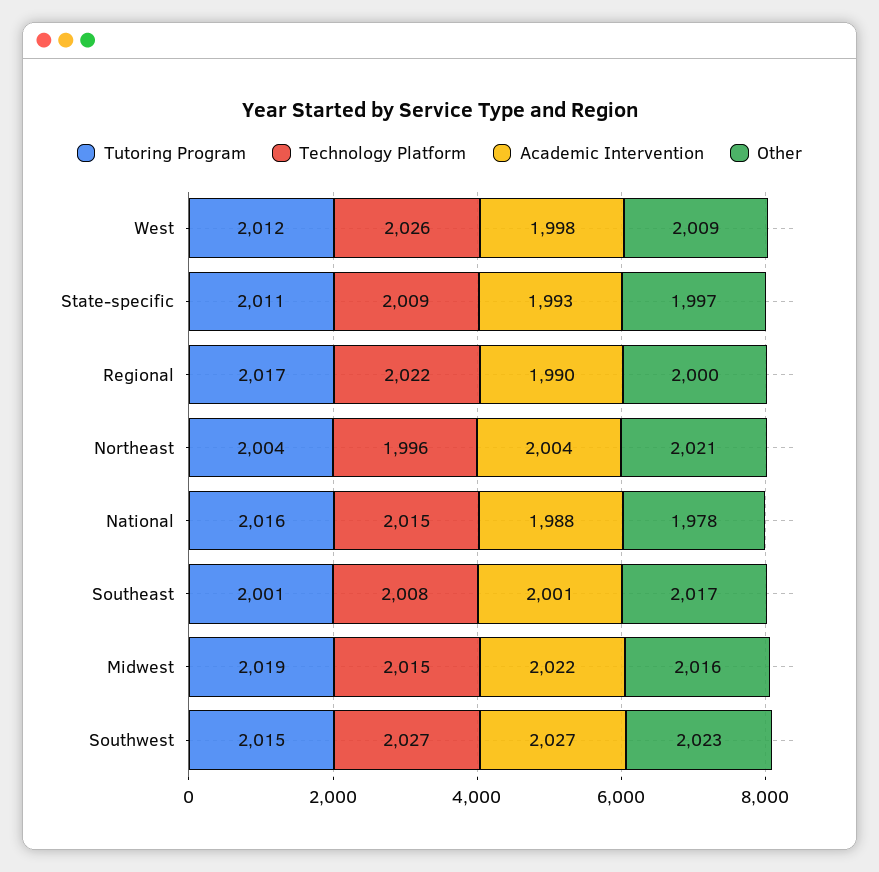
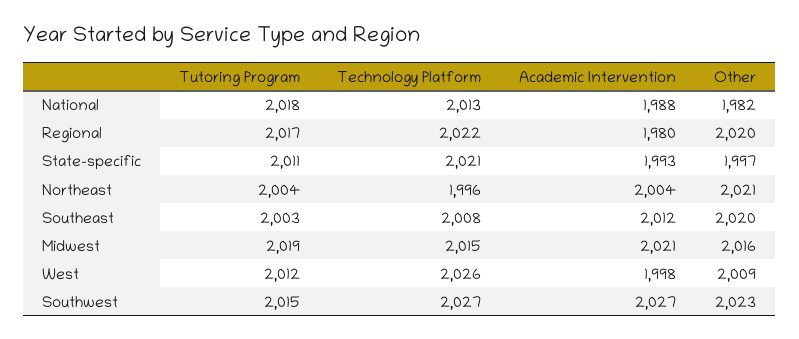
  {
    "Tutoring Program": {
      "West": 2012,
      "State-specific": 2011,
      "Regional": 2017,
      "Northeast": 2004,
-     "National": 2016,
+     "National": 2018,
-     "Southeast": 2001,
+     "Southeast": 2003,
      "Midwest": 2019,
      "Southwest": 2015
    },
    "Technology Platform": {
      "West": 2026,
-     "State-specific": 2009,
+     "State-specific": 2021,
      "Regional": 2022,
      "Northeast": 1996,
-     "National": 2015,
+     "National": 2013,
      "Southeast": 2008,
      "Midwest": 2015,
      "Southwest": 2027
    },
    "Academic Intervention": {
      "West": 1998,
      "State-specific": 1993,
-     "Regional": 1990,
+     "Regional": 1980,
      "Northeast": 2004,
      "National": 1988,
-     "Southeast": 2001,
+     "Southeast": 2012,
-     "Midwest": 2022,
+     "Midwest": 2021,
      "Southwest": 2027
    },
    "Other": {
      "West": 2009,
      "State-specific": 1997,
-     "Regional": 2000,
+     "Regional": 2020,
      "Northeast": 2021,
-     "National": 1978,
+     "National": 1982,
-     "Southeast": 2017,
+     "Southeast": 2020,
      "Midwest": 2016,
      "Southwest": 2023
    }
  }

